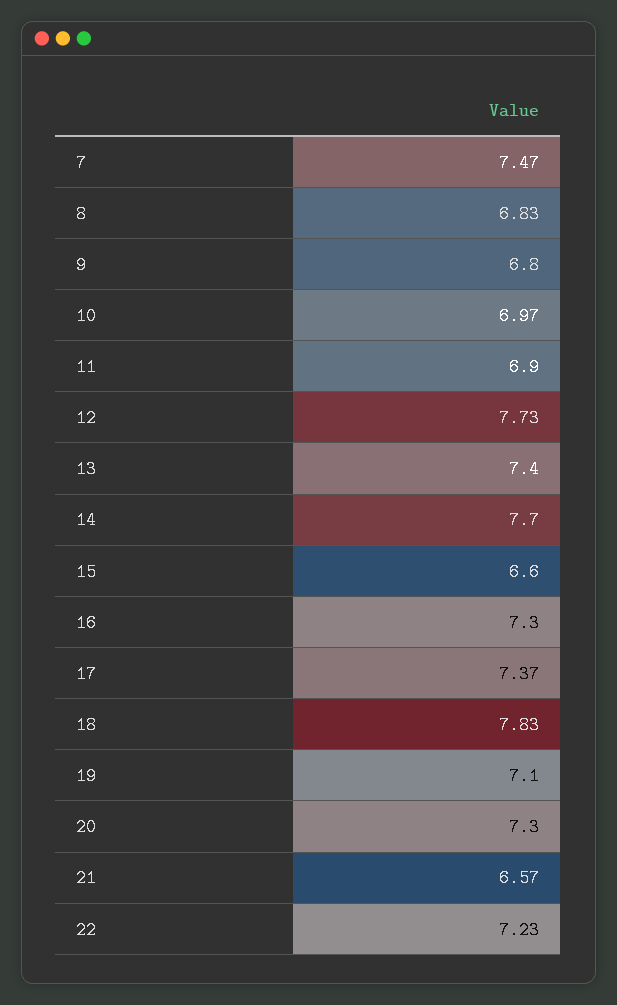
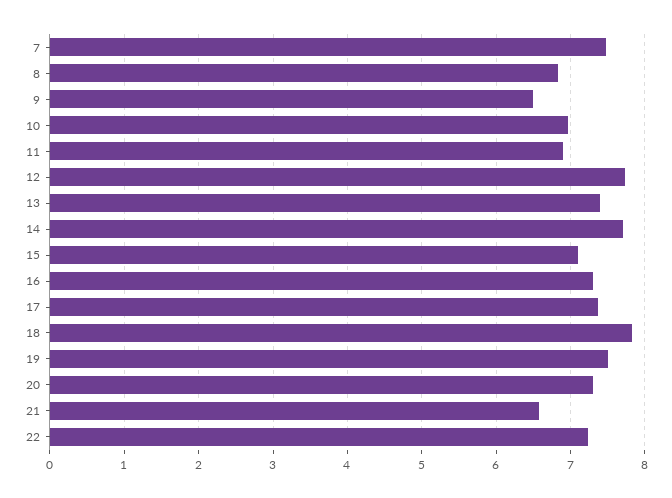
  {
    "7": 7.47,
    "8": 6.83,
-   "9": 6.8,
+   "9": 6.5,
    "10": 6.97,
    "11": 6.9,
    "12": 7.73,
    "13": 7.4,
    "14": 7.7,
-   "15": 6.6,
+   "15": 7.1,
    "16": 7.3,
    "17": 7.37,
    "18": 7.83,
-   "19": 7.1,
+   "19": 7.5,
    "20": 7.3,
    "21": 6.57,
    "22": 7.23
  }

